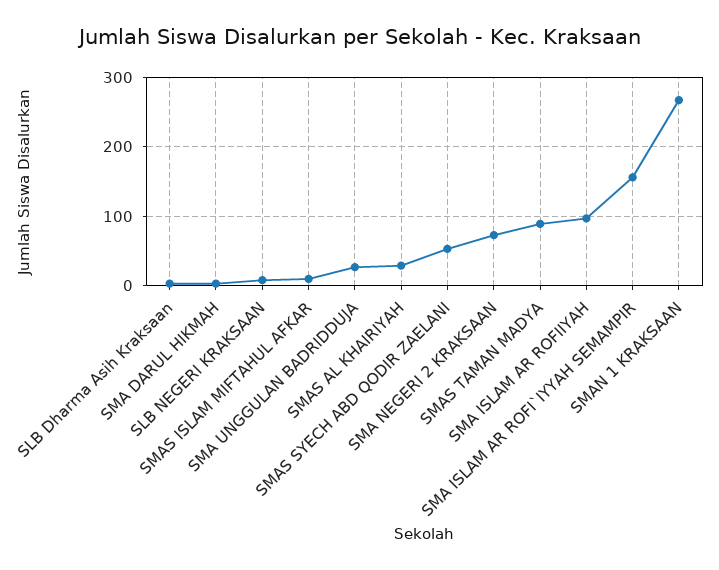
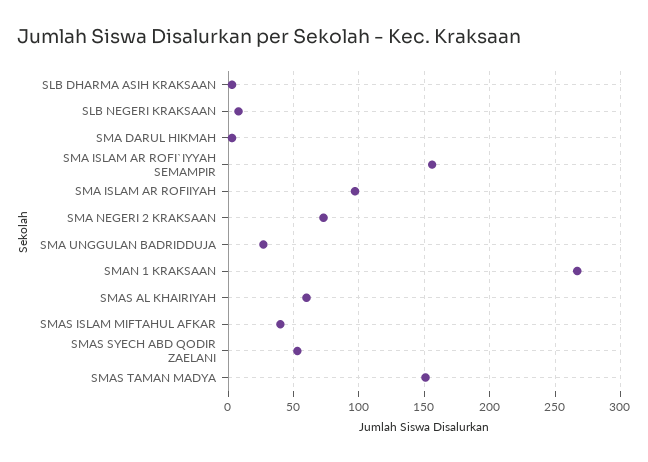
  {
    "SLB Dharma Asih Kraksaan": 5,
    "SMA DARUL HIKMAH": 5,
    "SLB NEGERI KRAKSAAN": 10,
-   "SMAS ISLAM MIFTAHUL AFKAR": 10,
+   "SMAS ISLAM MIFTAHUL AFKAR": 40,
    "SMA UNGGULAN BADRIDDUJA": 25,
-   "SMAS AL KHAIRIYAH": 30,
+   "SMAS AL KHAIRIYAH": 60,
    "SMAS SYECH ABD QODIR ZAELANI": 55,
    "SMA NEGERI 2 KRAKSAAN": 75,
-   "SMAS TAMAN MADYA": 90,
+   "SMAS TAMAN MADYA": 150,
    "SMA ISLAM AR ROFIIYAH": 95,
    "SMA ISLAM AR ROFI`IYYAH SEMAMPIR": 155,
    "SMAN 1 KRAKSAAN": 265
  }

